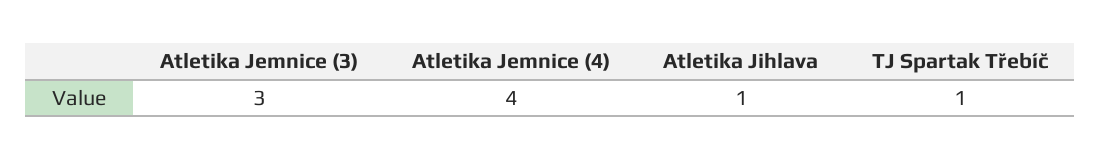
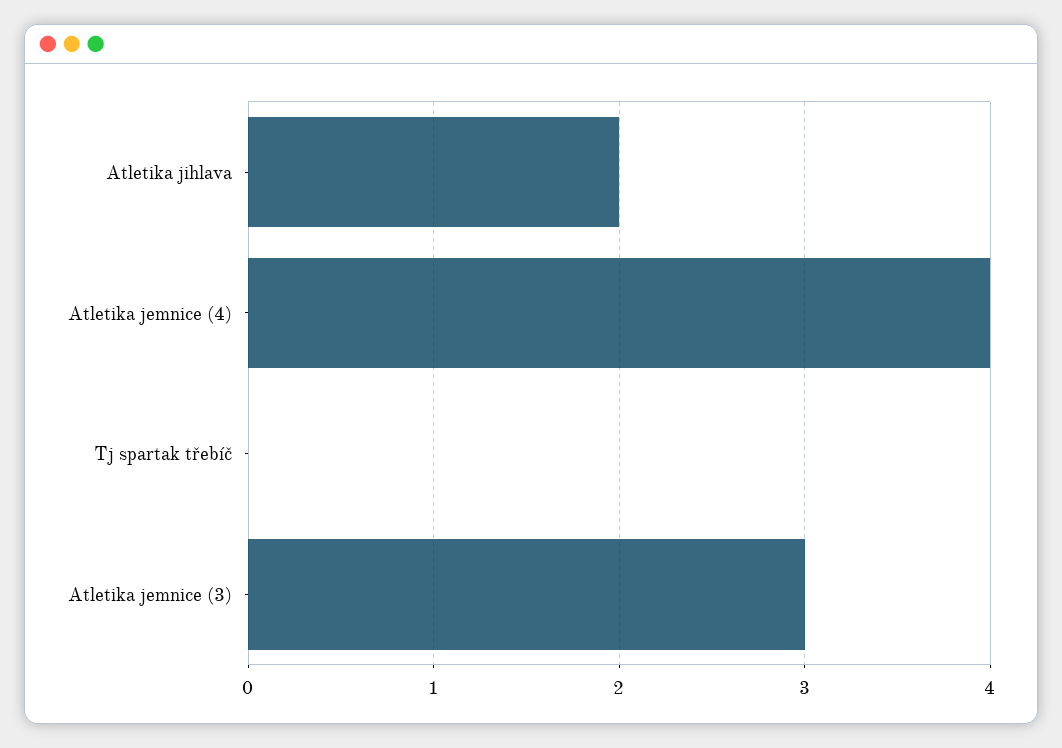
  {
    "Atletika Jemnice (3)": 3,
    "Atletika Jemnice (4)": 4,
-   "Atletika Jihlava": 1,
+   "Atletika Jihlava": 2,
-   "TJ Spartak Třebíč": 1
+   "TJ Spartak Třebíč": 0
  }

